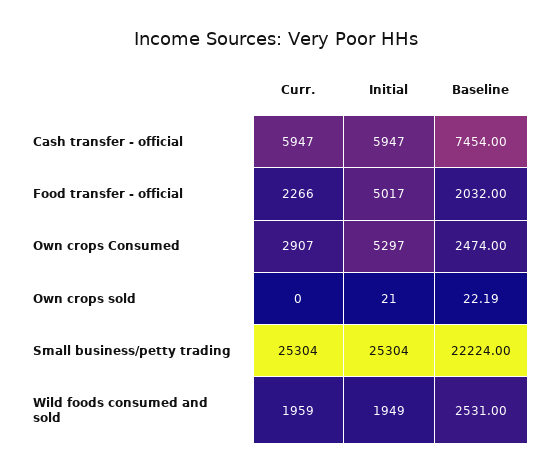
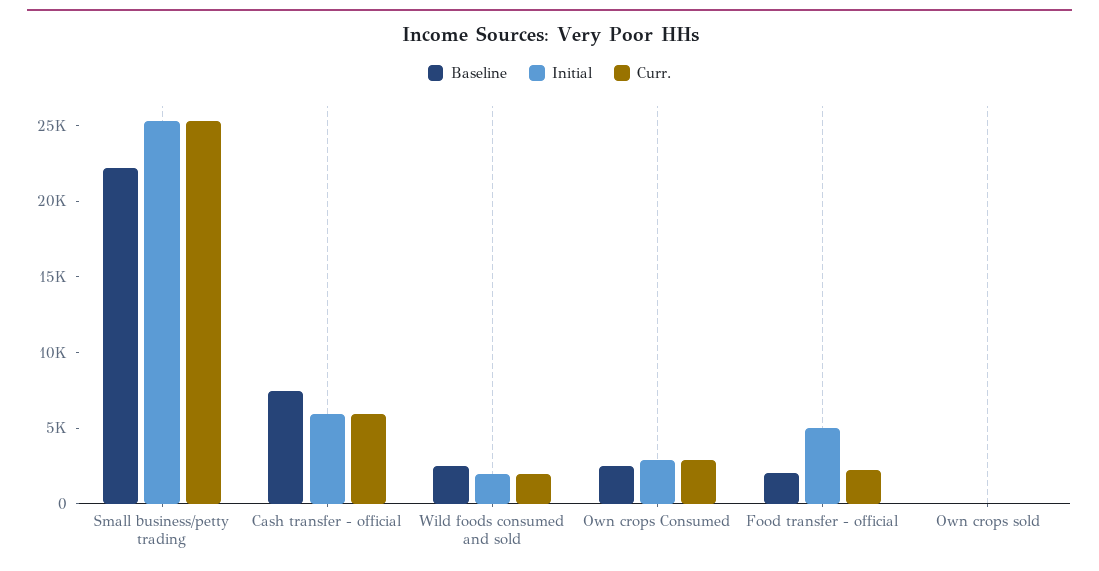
  {
    "Curr.": {
      "Cash transfer - official": 5947,
      "Food transfer - official": 2266,
      "Own crops Consumed": 2907,
      "Own crops sold": 0,
      "Small business/petty trading": 25304,
      "Wild foods consumed and sold": 1959
    },
    "Initial": {
      "Cash transfer - official": 5947,
      "Food transfer - official": 5017,
-     "Own crops Consumed": 5297,
+     "Own crops Consumed": 3000,
      "Own crops sold": 21,
      "Small business/petty trading": 25304,
      "Wild foods consumed and sold": 1949
    },
    "Baseline": {
      "Cash transfer - official": 7454,
      "Food transfer - official": 2032,
      "Own crops Consumed": 2474,
      "Own crops sold": 22.19,
      "Small business/petty trading": 22224,
      "Wild foods consumed and sold": 2531
    }
  }

